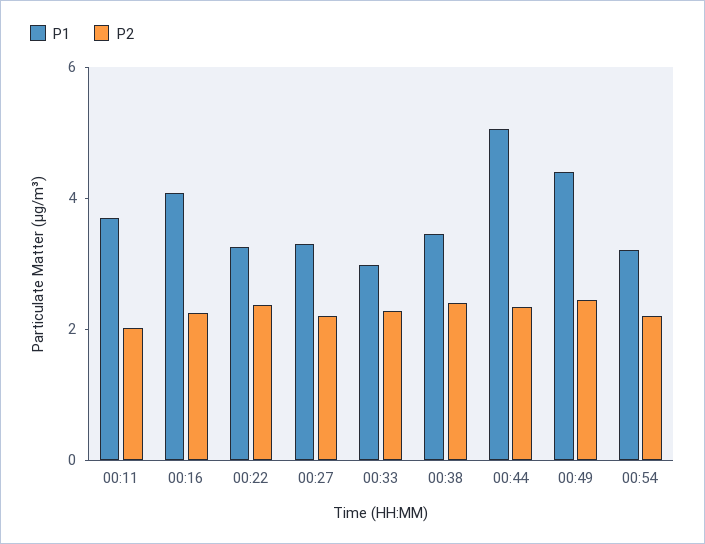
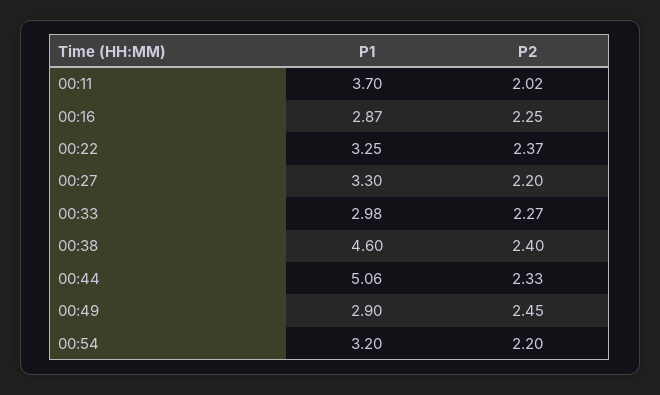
  {
    "P1": {
      "00:11": 3.7,
-     "00:16": 4,
+     "00:16": 2.87,
      "00:22": 3.25,
      "00:27": 3.3,
      "00:33": 2.98,
-     "00:38": 3.5,
+     "00:38": 4.6,
      "00:44": 5.06,
-     "00:49": 4.5,
+     "00:49": 2.9,
      "00:54": 3.2
    },
    "P2": {
      "00:11": 2.02,
      "00:16": 2.25,
      "00:22": 2.37,
      "00:27": 2.2,
      "00:33": 2.27,
      "00:38": 2.4,
      "00:44": 2.33,
      "00:49": 2.45,
      "00:54": 2.2
    }
  }

